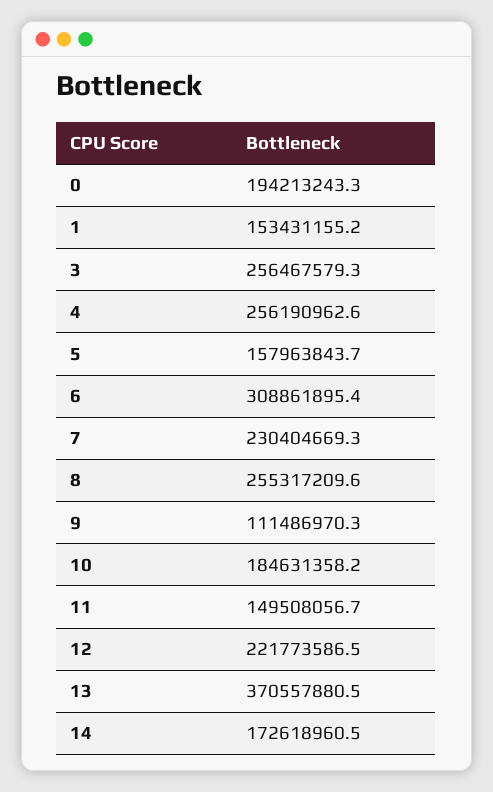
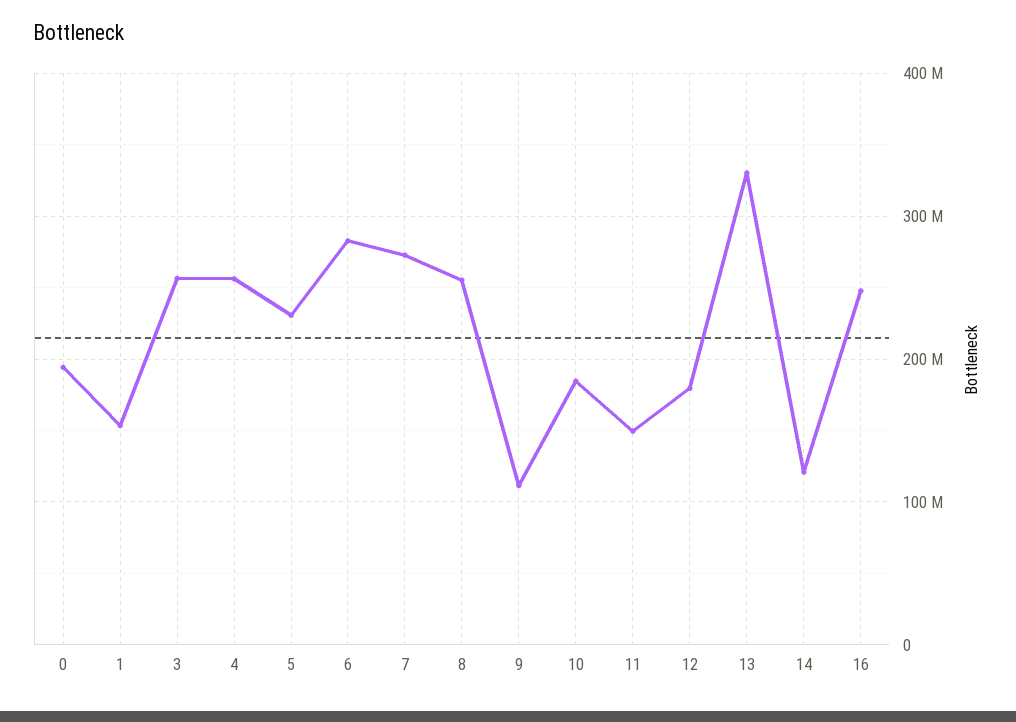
  {
    "0": 194213243.3,
    "1": 153431155.2,
    "3": 256467579.3,
    "4": 256190962.6,
-   "5": 157963843.7,
+   "5": 230000000,
-   "6": 308861895.4,
+   "6": 280000000,
-   "7": 230404669.3,
+   "7": 270000000,
    "8": 255317209.6,
    "9": 111486970.3,
    "10": 184631358.2,
    "11": 149508056.7,
-   "12": 221773586.5,
+   "12": 180000000,
-   "13": 370557880.5,
+   "13": 330000000,
-   "14": 172618960.5
+   "14": 120000000,
+   "16": 250000000
  }

